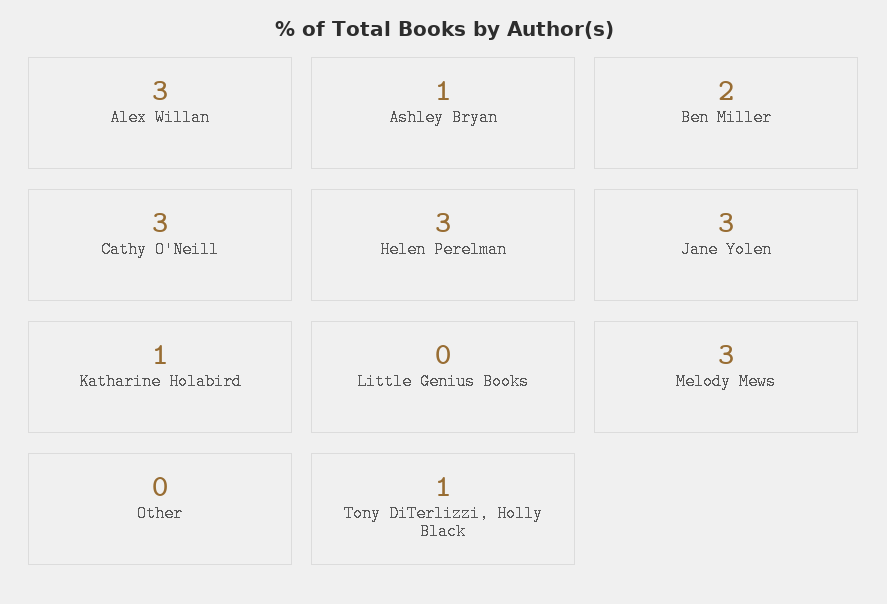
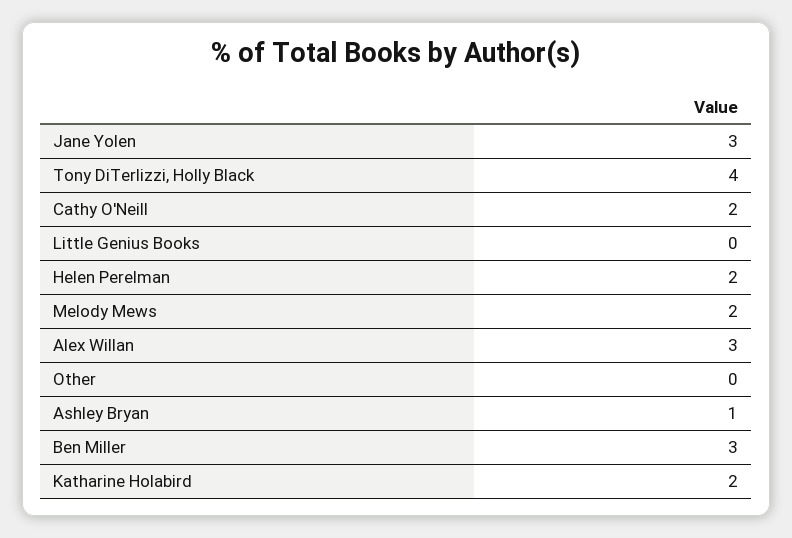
  {
    "Alex Willan": 3,
    "Ashley Bryan": 1,
-   "Ben Miller": 2,
+   "Ben Miller": 3,
-   "Cathy O'Neill": 3,
+   "Cathy O'Neill": 2,
-   "Helen Perelman": 3,
+   "Helen Perelman": 2,
    "Jane Yolen": 3,
-   "Katharine Holabird": 1,
+   "Katharine Holabird": 2,
    "Little Genius Books": 0,
-   "Melody Mews": 3,
+   "Melody Mews": 2,
    "Other": 0,
-   "Tony DiTerlizzi, Holly Black": 1
+   "Tony DiTerlizzi, Holly Black": 4
  }

